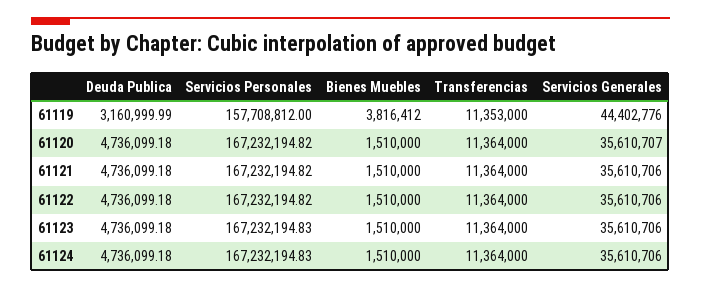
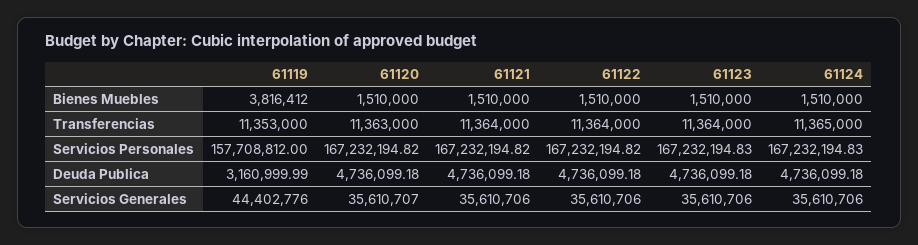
  {
    "Deuda Publica": {
      "61119": 3160999.99,
      "61120": 4736099.18,
      "61121": 4736099.18,
      "61122": 4736099.18,
      "61123": 4736099.18,
      "61124": 4736099.18
    },
    "Servicios Personales": {
      "61119": 157708812,
      "61120": 167232194.82,
      "61121": 167232194.82,
      "61122": 167232194.82,
      "61123": 167232194.83,
      "61124": 167232194.83
    },
    "Bienes Muebles": {
      "61119": 3816412,
      "61120": 1510000,
      "61121": 1510000,
      "61122": 1510000,
      "61123": 1510000,
      "61124": 1510000
    },
    "Transferencias": {
      "61119": 11353000,
-     "61120": 11364000,
+     "61120": 11363000,
      "61121": 11364000,
      "61122": 11364000,
      "61123": 11364000,
-     "61124": 11364000
+     "61124": 11365000
    },
    "Servicios Generales": {
      "61119": 44402776,
      "61120": 35610707,
      "61121": 35610706,
      "61122": 35610706,
      "61123": 35610706,
      "61124": 35610706
    }
  }

